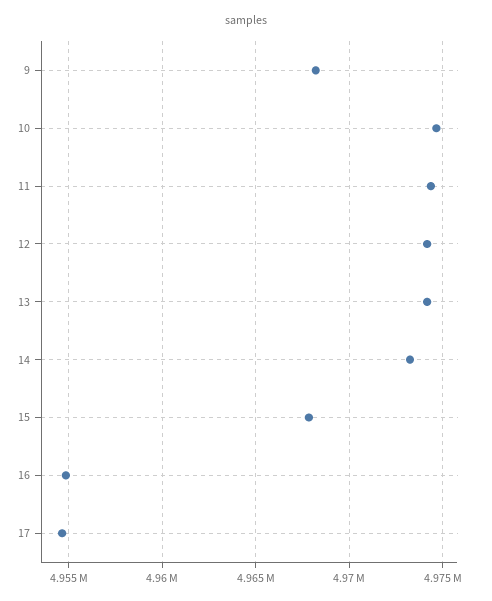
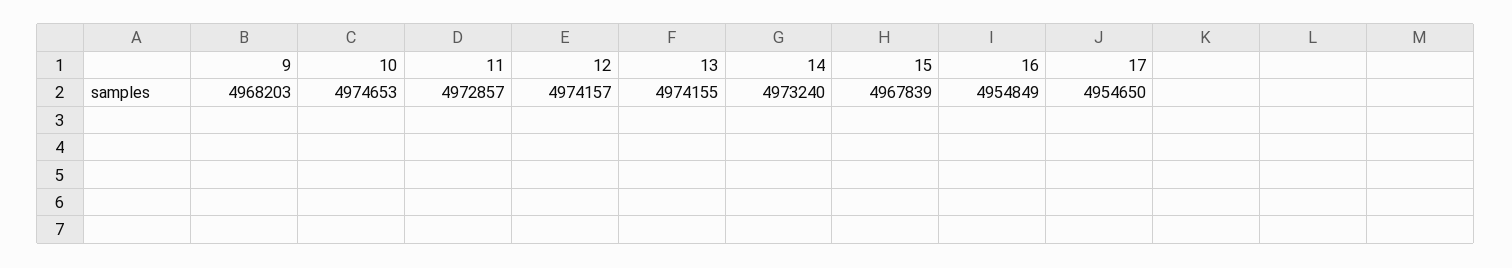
  {
    "9": 4968203,
    "10": 4974653,
-   "11": 4974500,
+   "11": 4972857,
    "12": 4974157,
    "13": 4974155,
    "14": 4973240,
    "15": 4967839,
    "16": 4954849,
    "17": 4954650
  }

